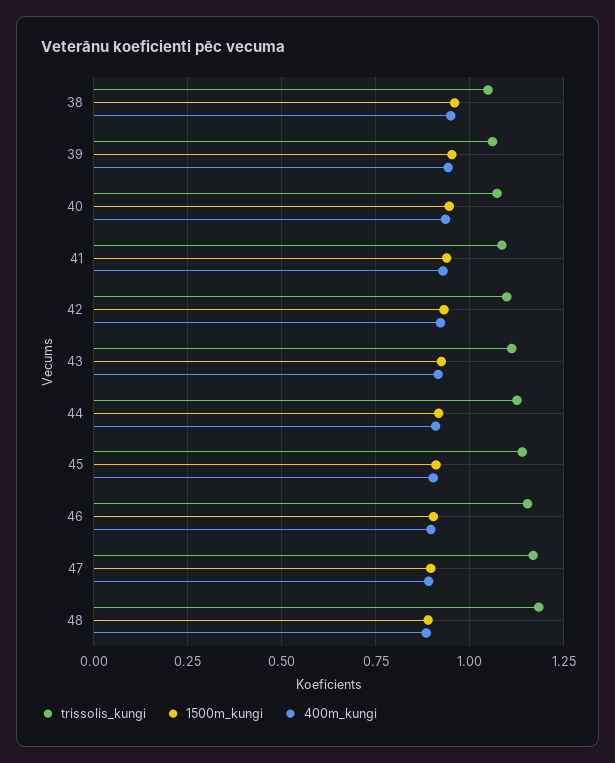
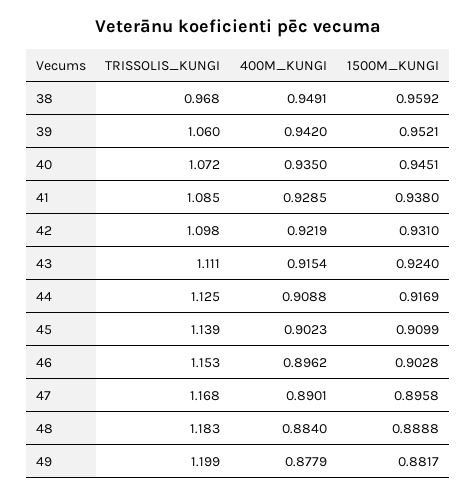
  {
    "trissolis_kungi": {
-     "38": 1.05,
+     "38": 0.968,
      "39": 1.06,
      "40": 1.072,
      "41": 1.085,
      "42": 1.098,
      "43": 1.111,
      "44": 1.125,
      "45": 1.139,
      "46": 1.153,
      "47": 1.168,
-     "48": 1.183
+     "48": 1.183,
+     "49": 1.199
    },
    "1500m_kungi": {
      "38": 0.9592,
      "39": 0.9521,
      "40": 0.9451,
      "41": 0.938,
      "42": 0.931,
      "43": 0.924,
      "44": 0.9169,
      "45": 0.9099,
      "46": 0.9028,
      "47": 0.8958,
-     "48": 0.8888
+     "48": 0.8888,
+     "49": 0.8817
    },
    "400m_kungi": {
      "38": 0.9491,
      "39": 0.942,
      "40": 0.935,
      "41": 0.9285,
      "42": 0.9219,
      "43": 0.9154,
      "44": 0.9088,
      "45": 0.9023,
      "46": 0.8962,
      "47": 0.8901,
-     "48": 0.884
+     "48": 0.884,
+     "49": 0.8779
    }
  }

